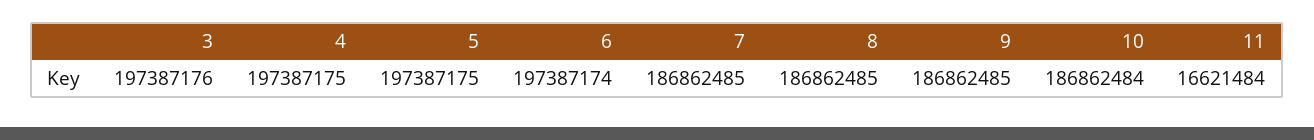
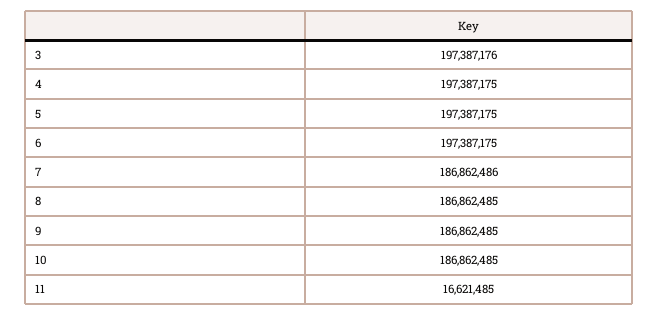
  {
    "3": 197387176,
    "4": 197387175,
    "5": 197387175,
-   "6": 197387174,
+   "6": 197387175,
-   "7": 186862485,
+   "7": 186862486,
    "8": 186862485,
    "9": 186862485,
-   "10": 186862484,
+   "10": 186862485,
-   "11": 16621484
+   "11": 16621485
  }

